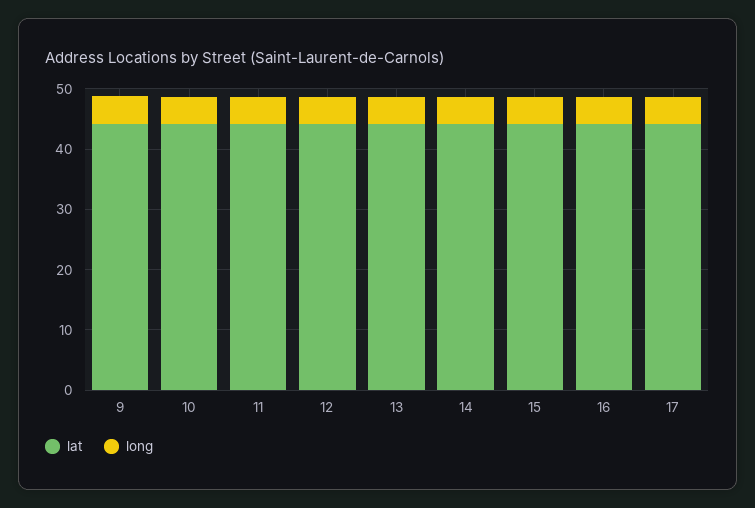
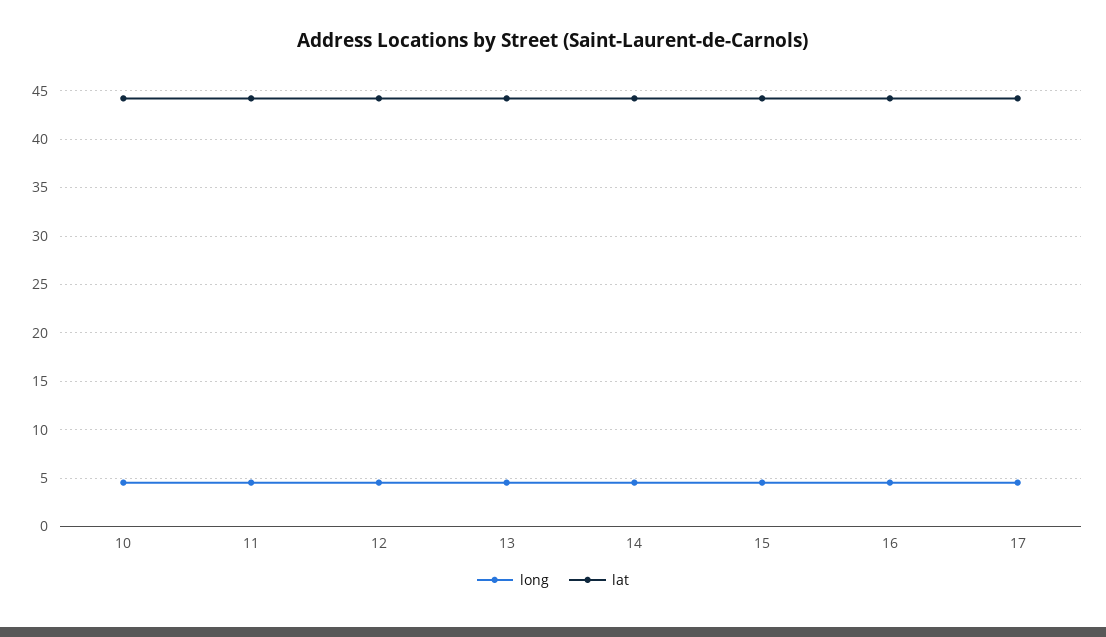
  {
    "lat": {
-     "9": 44,
      "10": 44,
      "11": 44,
      "12": 44,
      "13": 44,
      "14": 44,
      "15": 44,
      "16": 44,
      "17": 44
    },
    "long": {
-     "9": 4,
      "10": 5,
      "11": 5,
      "12": 5,
      "13": 5,
      "14": 5,
      "15": 5,
      "16": 5,
      "17": 5
    }
  }

